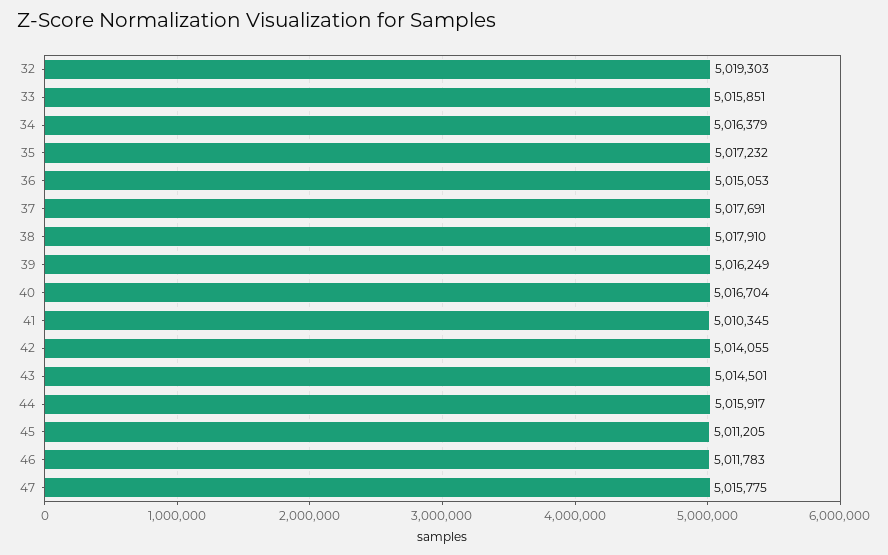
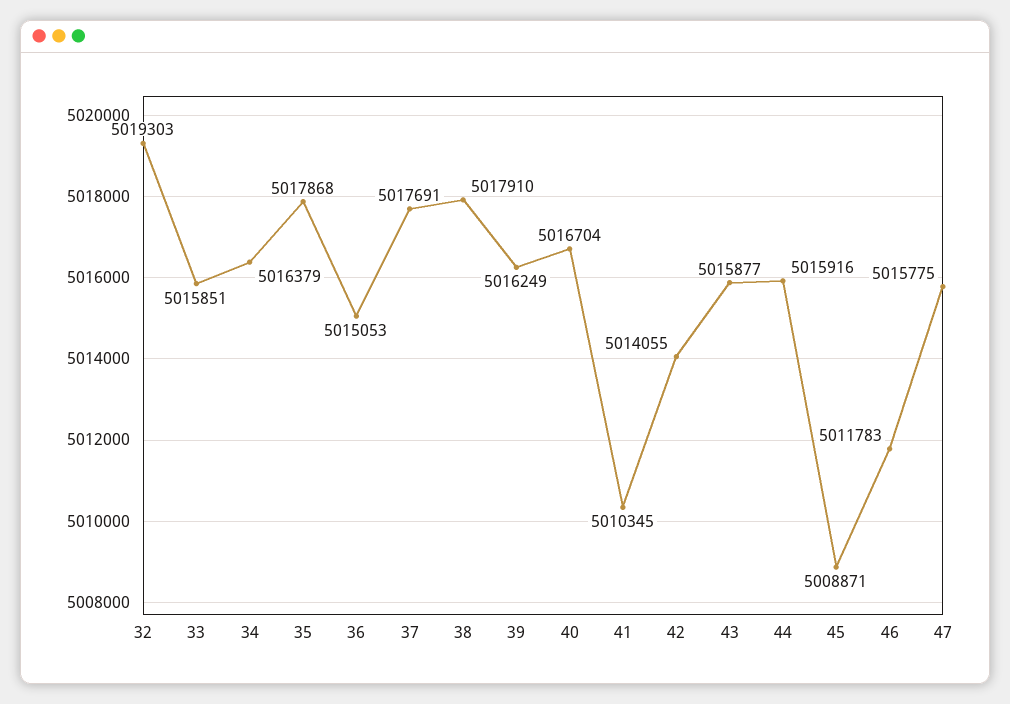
  {
    "32": 5019303,
    "33": 5015851,
    "34": 5016379,
-   "35": 5017232,
+   "35": 5017868,
    "36": 5015053,
    "37": 5017691,
    "38": 5017910,
    "39": 5016249,
    "40": 5016704,
    "41": 5010345,
    "42": 5014055,
-   "43": 5014501,
+   "43": 5015877,
-   "44": 5015917,
+   "44": 5015916,
-   "45": 5011205,
+   "45": 5008871,
    "46": 5011783,
    "47": 5015775
  }

